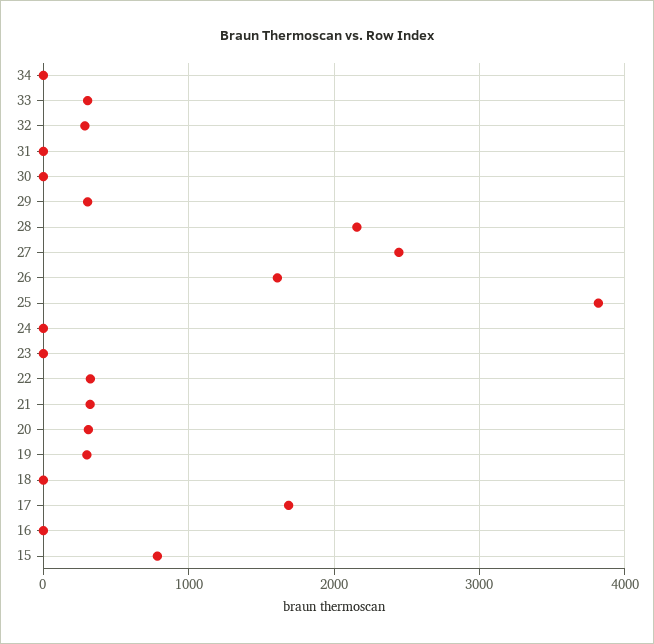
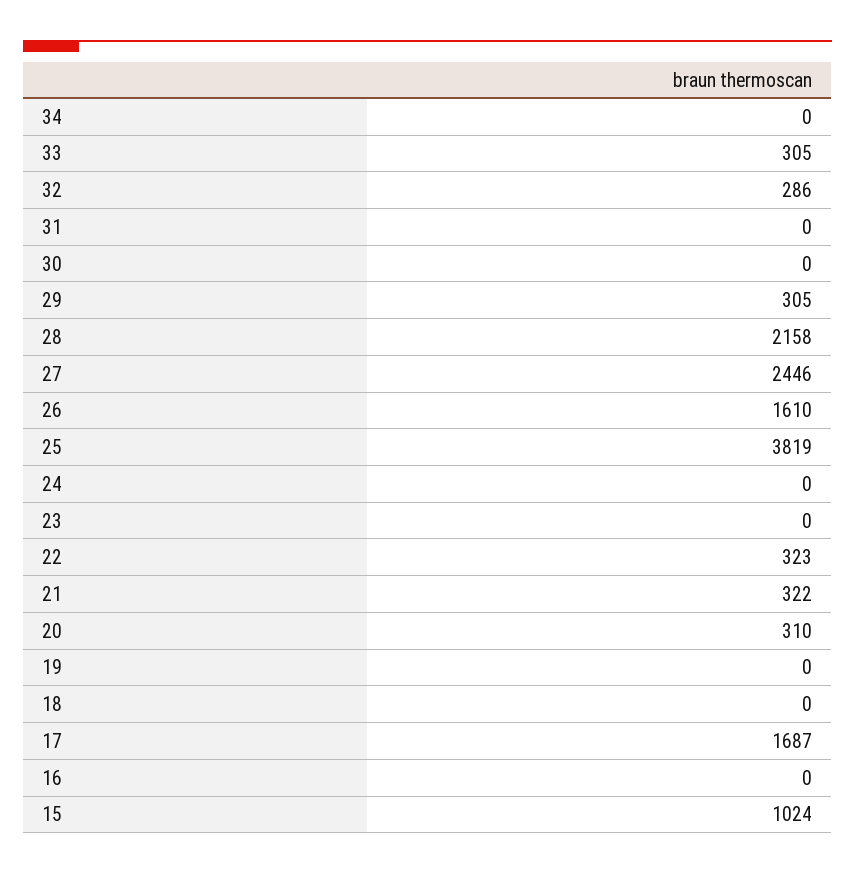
  {
    "34": 0,
    "33": 305,
    "32": 286,
    "31": 0,
    "30": 0,
    "29": 305,
    "28": 2158,
    "27": 2446,
    "26": 1610,
    "25": 3819,
    "24": 0,
    "23": 0,
    "22": 323,
    "21": 322,
    "20": 310,
-   "19": 300,
+   "19": 0,
    "18": 0,
    "17": 1687,
    "16": 0,
-   "15": 800
+   "15": 1024
  }

